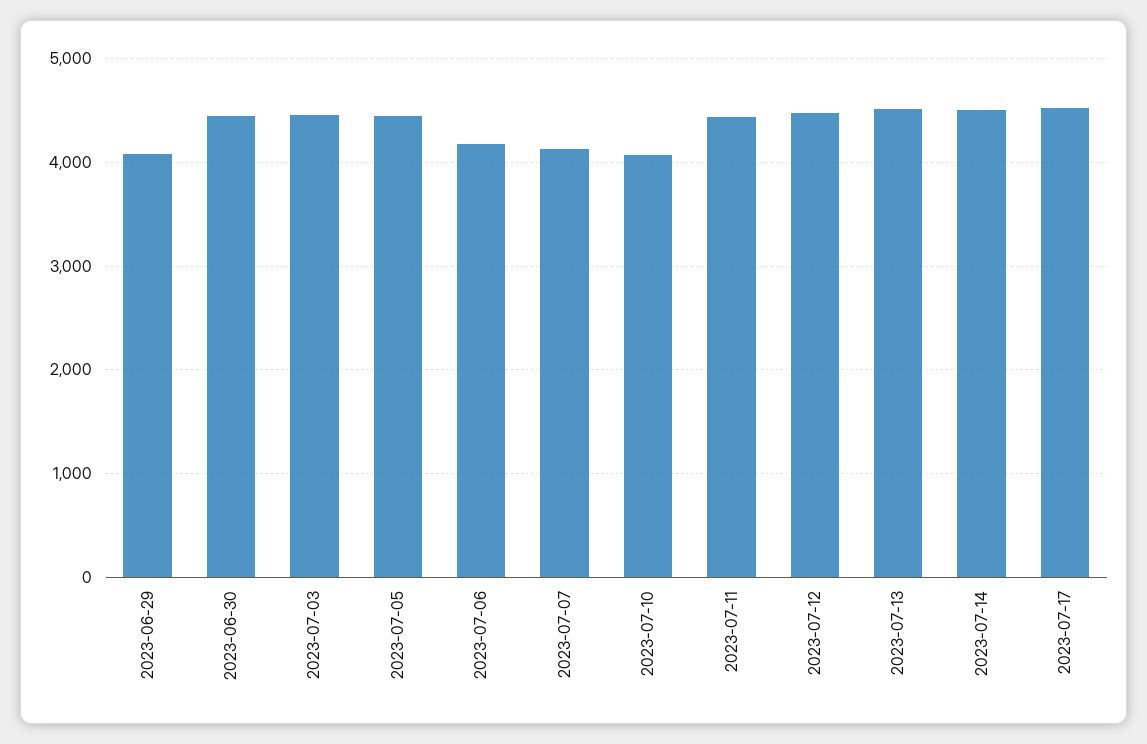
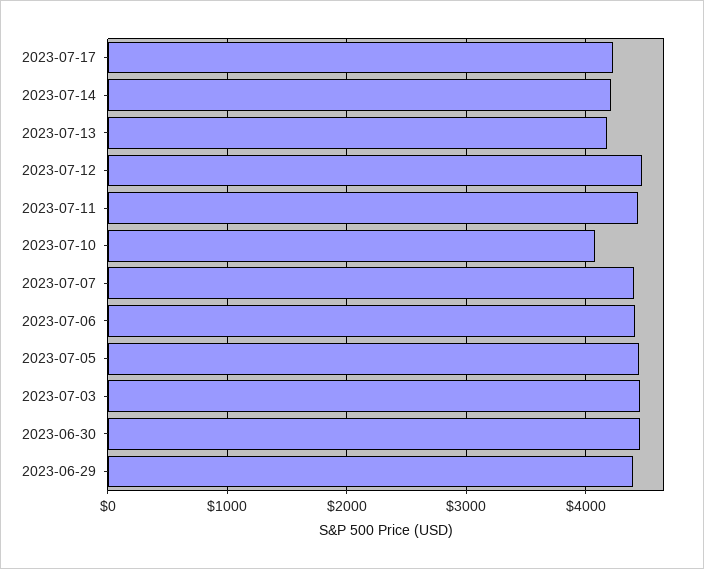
  {
-   "2023-06-29": 4100,
+   "2023-06-29": 4400,
    "2023-06-30": 4500,
    "2023-07-03": 4500,
    "2023-07-05": 4400,
-   "2023-07-06": 4200,
+   "2023-07-06": 4400,
-   "2023-07-07": 4100,
+   "2023-07-07": 4400,
    "2023-07-10": 4100,
    "2023-07-11": 4400,
    "2023-07-12": 4500,
-   "2023-07-13": 4500,
+   "2023-07-13": 4200,
-   "2023-07-14": 4500,
+   "2023-07-14": 4200,
-   "2023-07-17": 4500
+   "2023-07-17": 4200
  }

